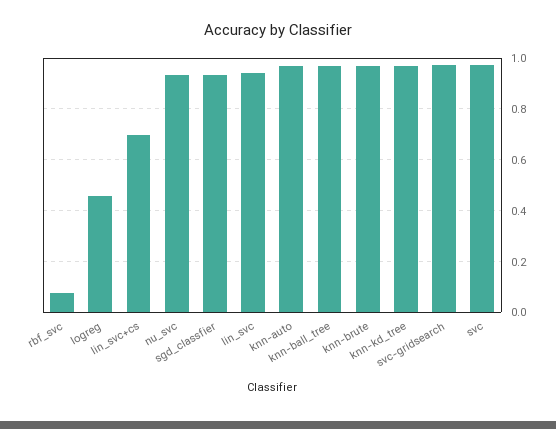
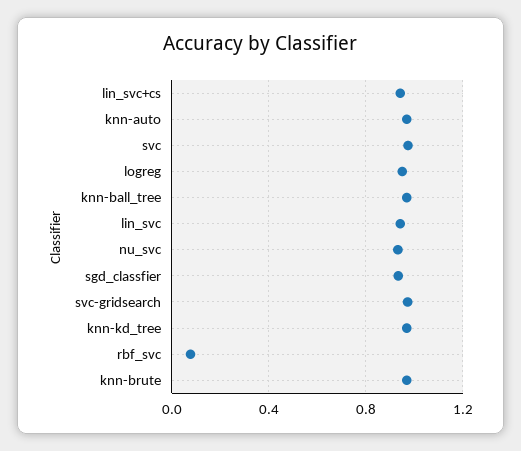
  {
    "rbf_svc": 0.075,
-   "logreg": 0.45,
+   "logreg": 0.95,
-   "lin_svc+cs": 0.7,
+   "lin_svc+cs": 0.95,
    "nu_svc": 0.925,
    "sgd_classfier": 0.925,
    "lin_svc": 0.95,
    "knn-auto": 0.975,
    "knn-ball_tree": 0.975,
    "knn-brute": 0.975,
    "knn-kd_tree": 0.975,
    "svc-gridsearch": 0.975,
    "svc": 0.975
  }

